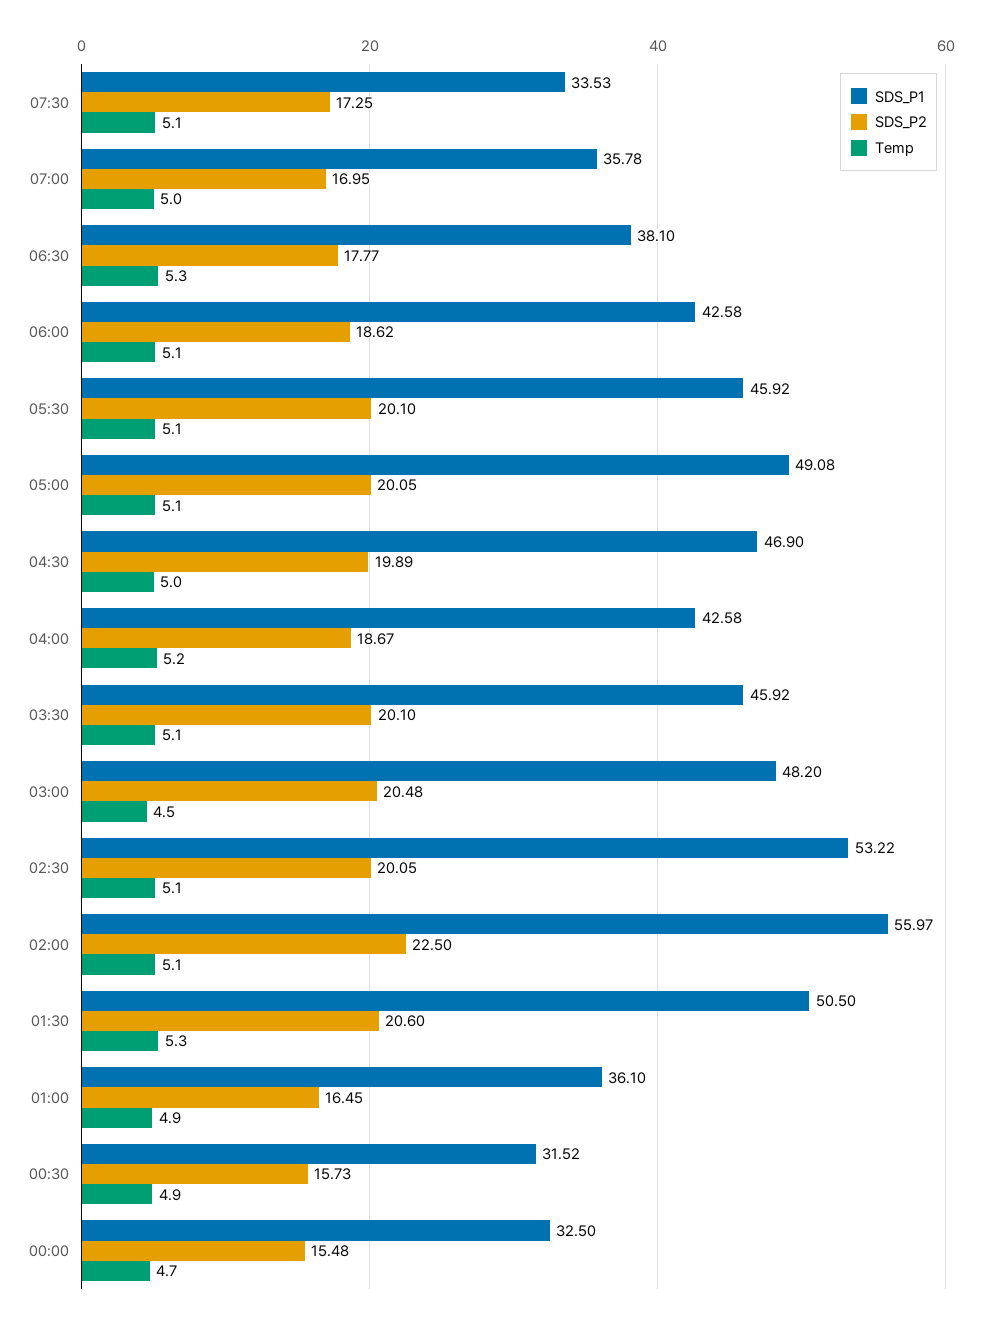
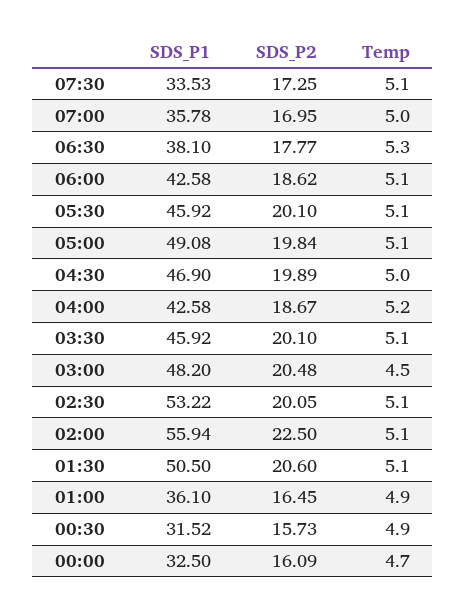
  {
    "SDS_P1": {
      "07:30": 33.53,
      "07:00": 35.78,
      "06:30": 38.1,
      "06:00": 42.58,
      "05:30": 45.92,
      "05:00": 49.08,
      "04:30": 46.9,
      "04:00": 42.58,
      "03:30": 45.92,
      "03:00": 48.2,
      "02:30": 53.22,
-     "02:00": 55.97,
+     "02:00": 55.94,
      "01:30": 50.5,
      "01:00": 36.1,
      "00:30": 31.52,
      "00:00": 32.5
    },
    "SDS_P2": {
      "07:30": 17.25,
      "07:00": 16.95,
      "06:30": 17.77,
      "06:00": 18.62,
      "05:30": 20.1,
-     "05:00": 20.05,
+     "05:00": 19.84,
      "04:30": 19.89,
      "04:00": 18.67,
      "03:30": 20.1,
      "03:00": 20.48,
      "02:30": 20.05,
      "02:00": 22.5,
      "01:30": 20.6,
      "01:00": 16.45,
      "00:30": 15.73,
-     "00:00": 15.48
+     "00:00": 16.09
    },
    "Temp": {
      "07:30": 5.1,
      "07:00": 5,
      "06:30": 5.3,
      "06:00": 5.1,
      "05:30": 5.1,
      "05:00": 5.1,
      "04:30": 5,
      "04:00": 5.2,
      "03:30": 5.1,
      "03:00": 4.5,
      "02:30": 5.1,
      "02:00": 5.1,
-     "01:30": 5.3,
+     "01:30": 5.1,
      "01:00": 4.9,
      "00:30": 4.9,
      "00:00": 4.7
    }
  }

